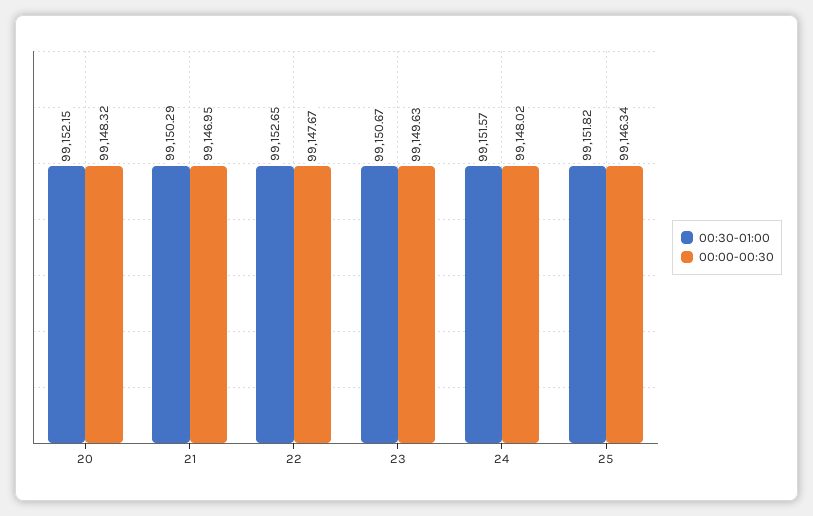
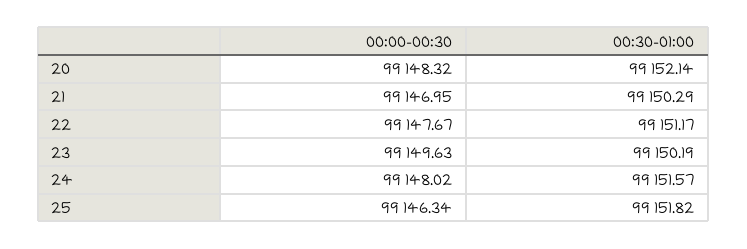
  {
    "00:30-01:00": {
-     "20": 99152.15,
+     "20": 99152.14,
      "21": 99150.29,
-     "22": 99152.65,
+     "22": 99151.17,
-     "23": 99150.67,
+     "23": 99150.19,
      "24": 99151.57,
      "25": 99151.82
    },
    "00:00-00:30": {
      "20": 99148.32,
      "21": 99146.95,
      "22": 99147.67,
      "23": 99149.63,
      "24": 99148.02,
      "25": 99146.34
    }
  }

